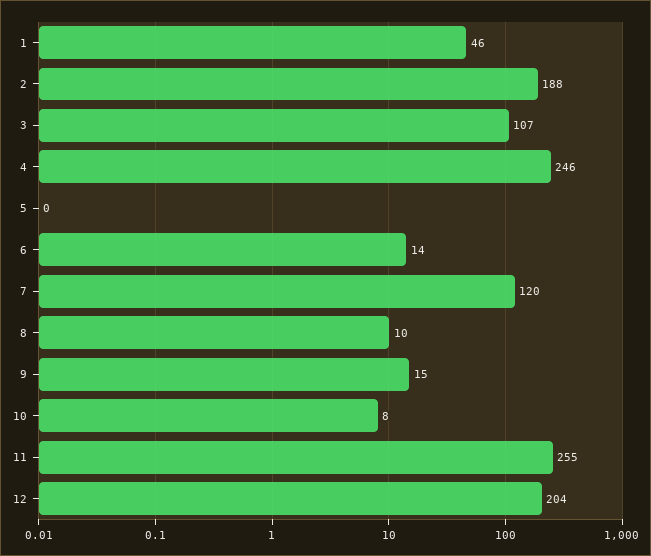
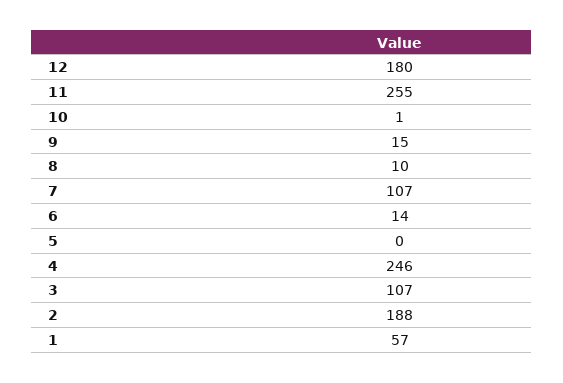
  {
-   "1": 46,
+   "1": 57,
    "2": 188,
    "3": 107,
    "4": 246,
    "5": 0,
    "6": 14,
-   "7": 120,
+   "7": 107,
    "8": 10,
    "9": 15,
-   "10": 8,
+   "10": 1,
    "11": 255,
-   "12": 204
+   "12": 180
  }

